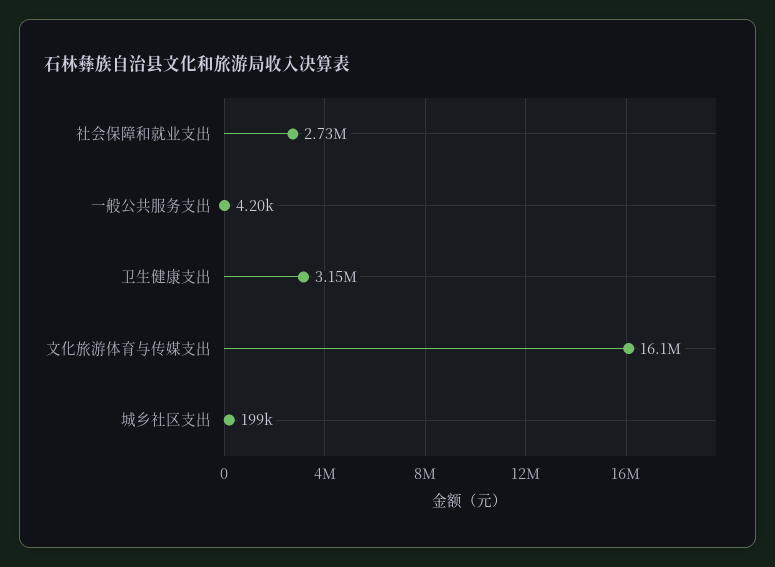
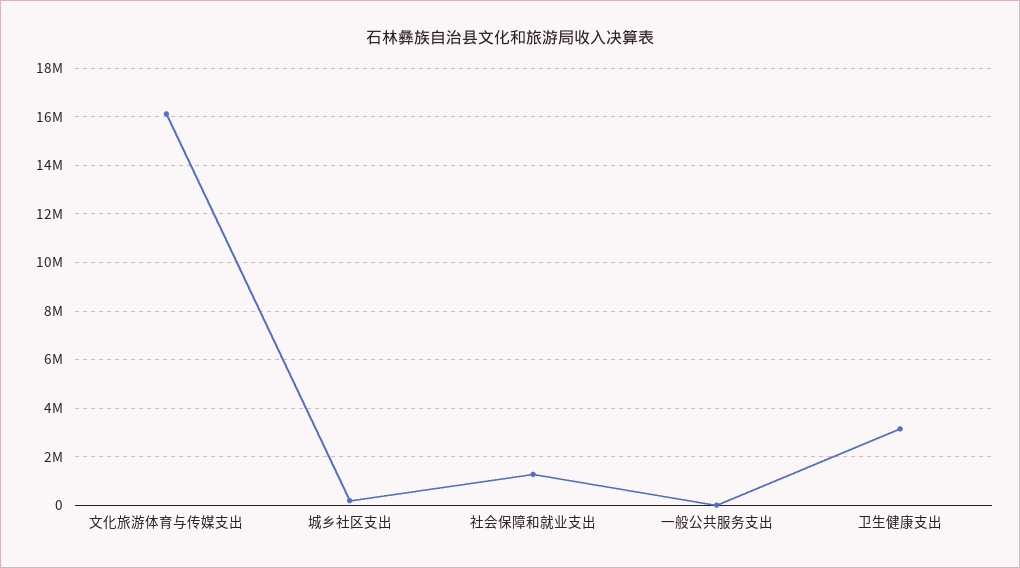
  {
-   "社会保障和就业支出": 2730000,
+   "社会保障和就业支出": 1250000,
    "一般公共服务支出": 4200,
    "卫生健康支出": 3150000,
    "文化旅游体育与传媒支出": 16100000,
    "城乡社区支出": 199000
  }

